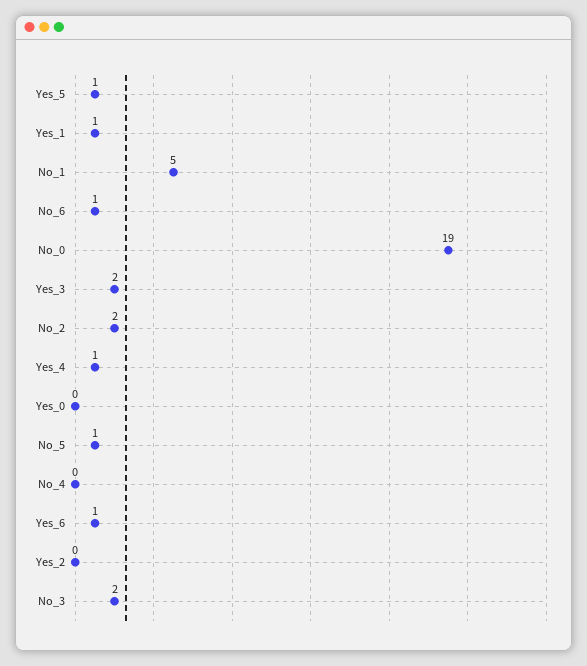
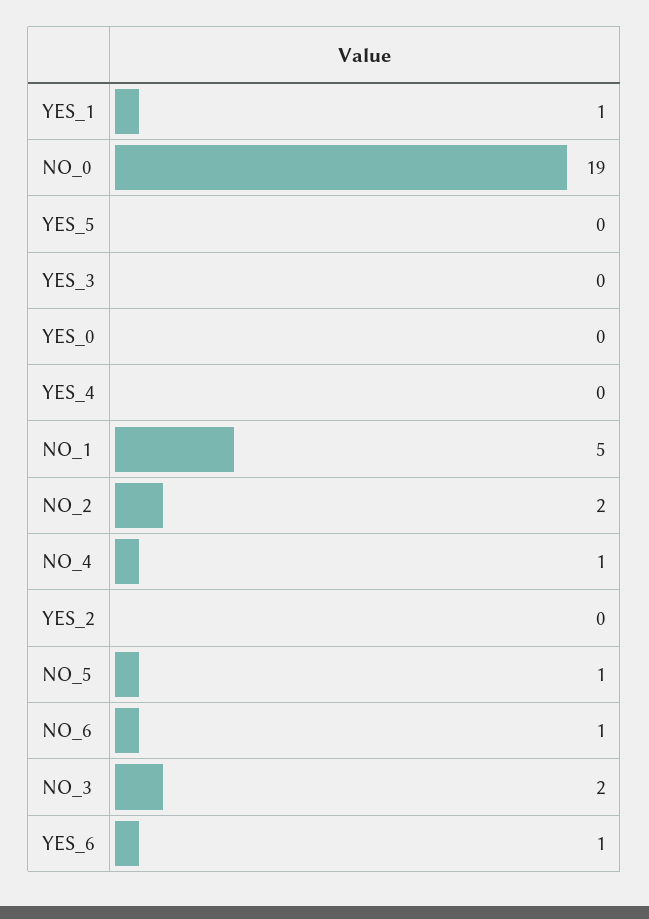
  {
-   "Yes_5": 1,
+   "Yes_5": 0,
    "Yes_1": 1,
    "No_1": 5,
    "No_6": 1,
    "No_0": 19,
-   "Yes_3": 2,
+   "Yes_3": 0,
    "No_2": 2,
-   "Yes_4": 1,
+   "Yes_4": 0,
    "Yes_0": 0,
    "No_5": 1,
-   "No_4": 0,
+   "No_4": 1,
    "Yes_6": 1,
    "Yes_2": 0,
    "No_3": 2
  }

